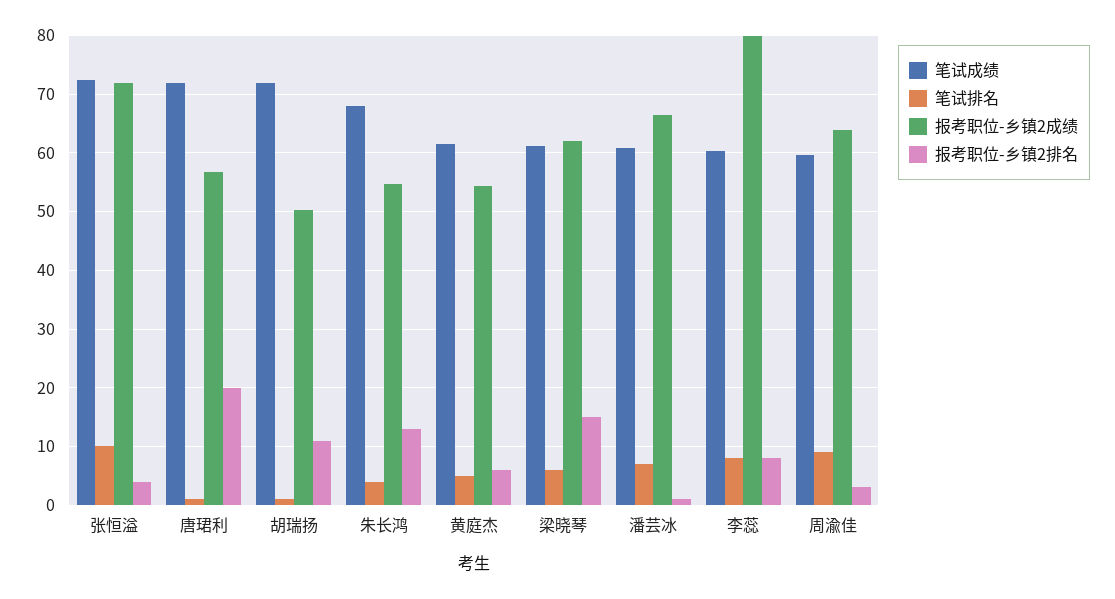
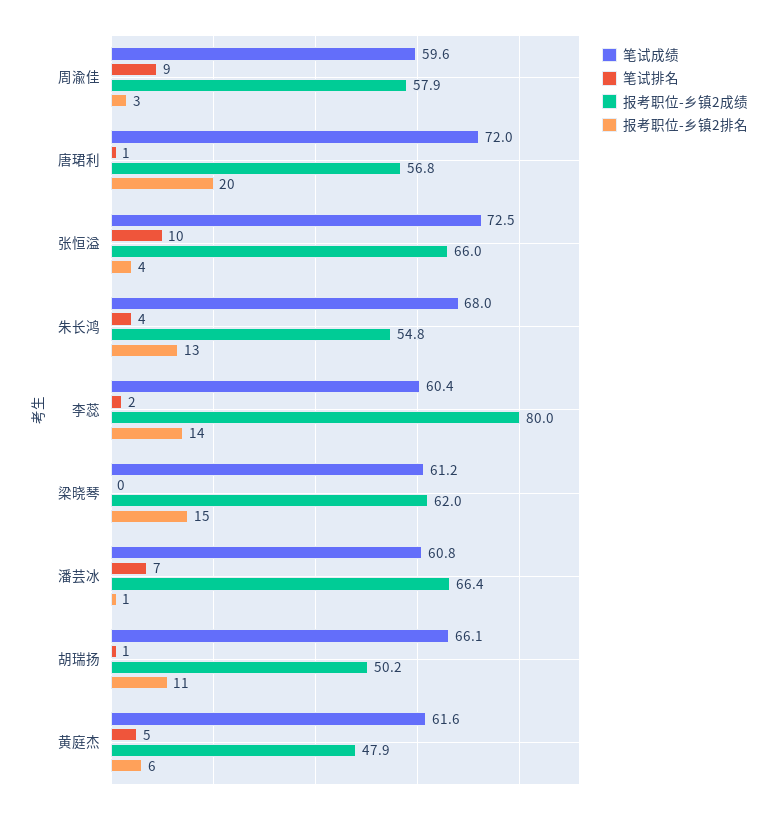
  {
    "笔试成绩": {
      "张恒溢": 72.5,
      "唐珺利": 72,
-     "胡瑞扬": 72,
+     "胡瑞扬": 66.1,
      "朱长鸿": 68,
      "黄庭杰": 61.6,
      "梁晓琴": 61.2,
      "潘芸冰": 60.8,
      "李蕊": 60.4,
      "周渝佳": 59.6
    },
    "笔试排名": {
      "张恒溢": 10,
      "唐珺利": 1,
      "胡瑞扬": 1,
      "朱长鸿": 4,
      "黄庭杰": 5,
-     "梁晓琴": 6,
+     "梁晓琴": 0,
      "潘芸冰": 7,
-     "李蕊": 8,
+     "李蕊": 2,
      "周渝佳": 9
    },
    "报考职位-乡镇2成绩": {
-     "张恒溢": 72,
+     "张恒溢": 66,
      "唐珺利": 56.8,
      "胡瑞扬": 50.2,
      "朱长鸿": 54.8,
-     "黄庭杰": 54,
+     "黄庭杰": 47.9,
      "梁晓琴": 62,
      "潘芸冰": 66.4,
      "李蕊": 80,
-     "周渝佳": 64
+     "周渝佳": 57.9
    },
    "报考职位-乡镇2排名": {
      "张恒溢": 4,
      "唐珺利": 20,
      "胡瑞扬": 11,
      "朱长鸿": 13,
      "黄庭杰": 6,
      "梁晓琴": 15,
      "潘芸冰": 1,
-     "李蕊": 8,
+     "李蕊": 14,
      "周渝佳": 3
    }
  }

